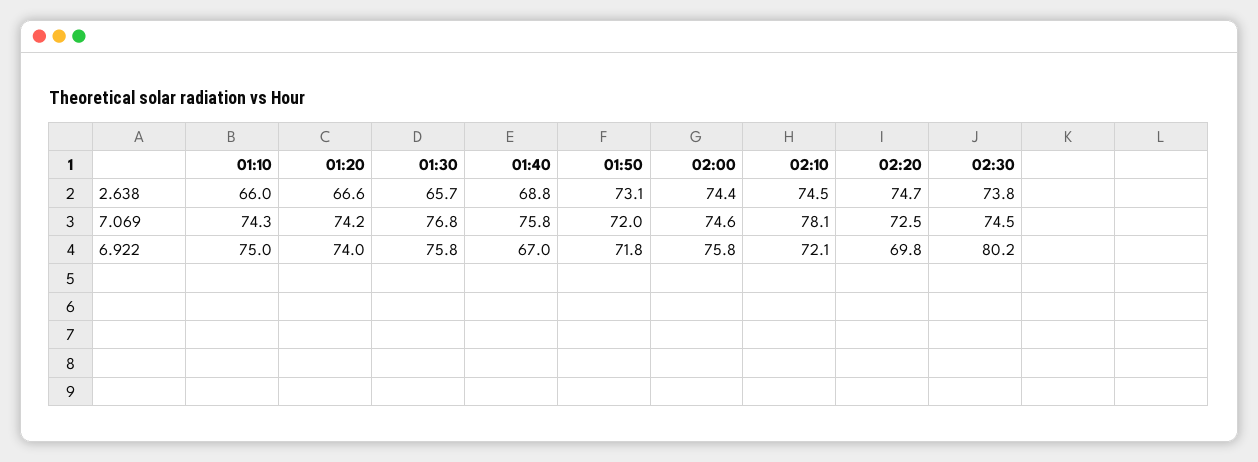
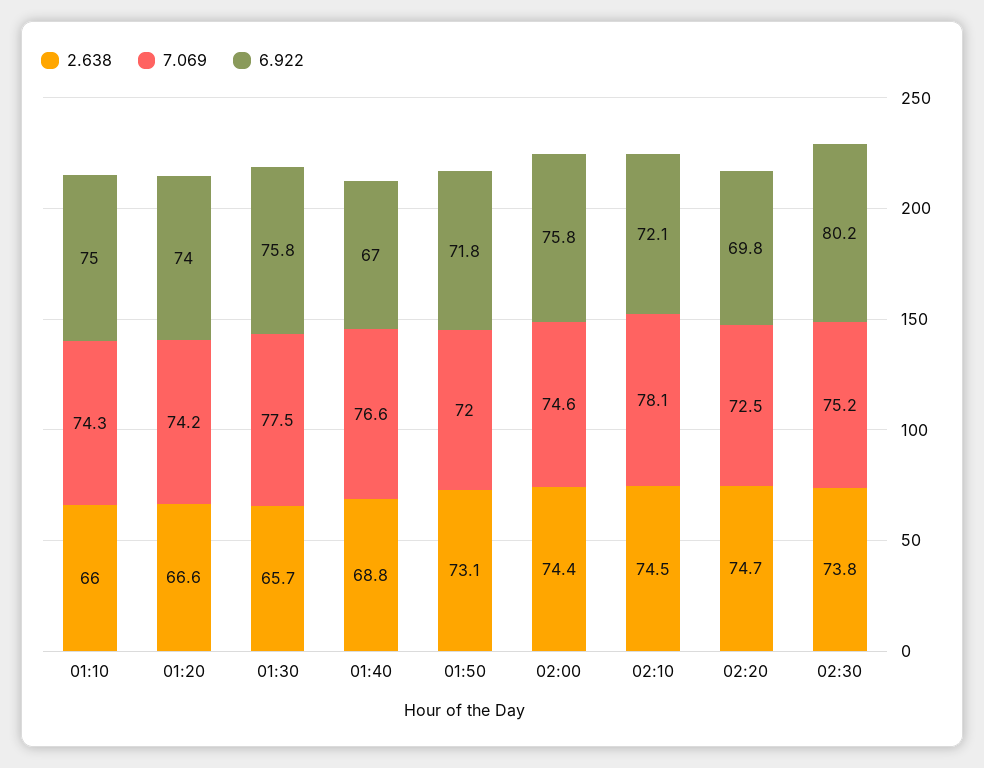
  {
    "2.638": {
      "01:10": 66,
      "01:20": 66.6,
      "01:30": 65.7,
      "01:40": 68.8,
      "01:50": 73.1,
      "02:00": 74.4,
      "02:10": 74.5,
      "02:20": 74.7,
      "02:30": 73.8
    },
    "7.069": {
      "01:10": 74.3,
      "01:20": 74.2,
-     "01:30": 76.8,
+     "01:30": 77.5,
-     "01:40": 75.8,
+     "01:40": 76.6,
      "01:50": 72,
      "02:00": 74.6,
      "02:10": 78.1,
      "02:20": 72.5,
-     "02:30": 74.5
+     "02:30": 75.2
    },
    "6.922": {
      "01:10": 75,
      "01:20": 74,
      "01:30": 75.8,
      "01:40": 67,
      "01:50": 71.8,
      "02:00": 75.8,
      "02:10": 72.1,
      "02:20": 69.8,
      "02:30": 80.2
    }
  }

